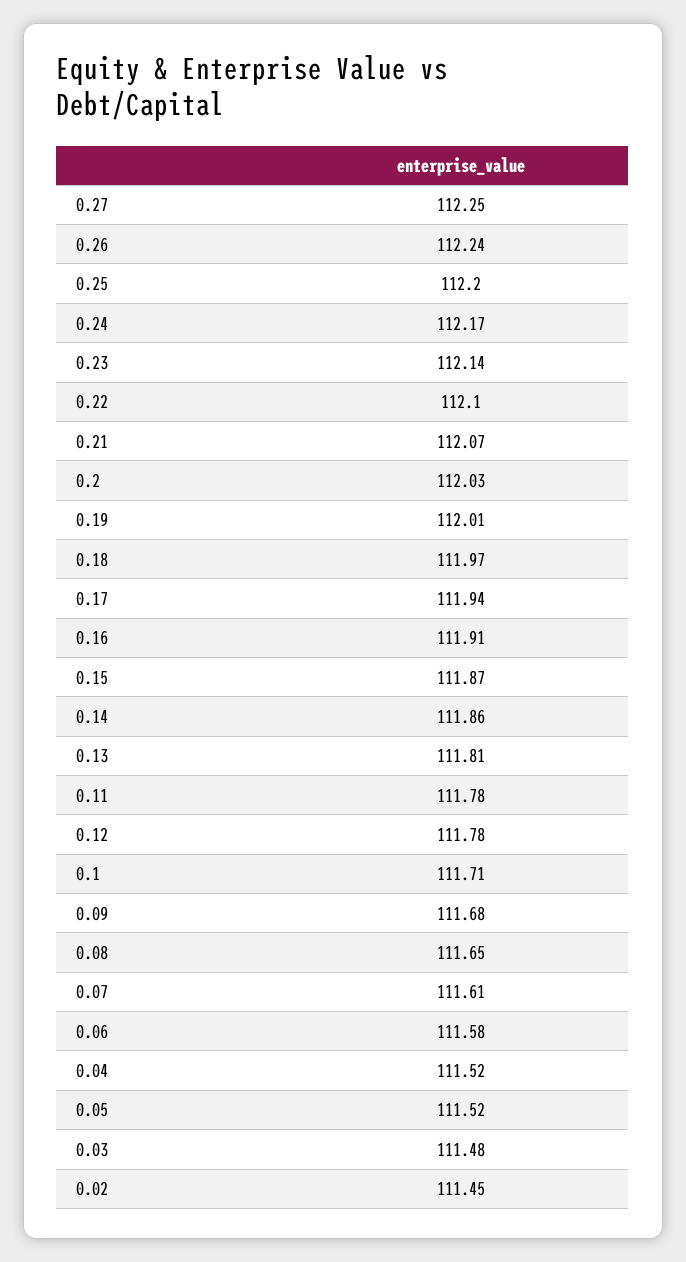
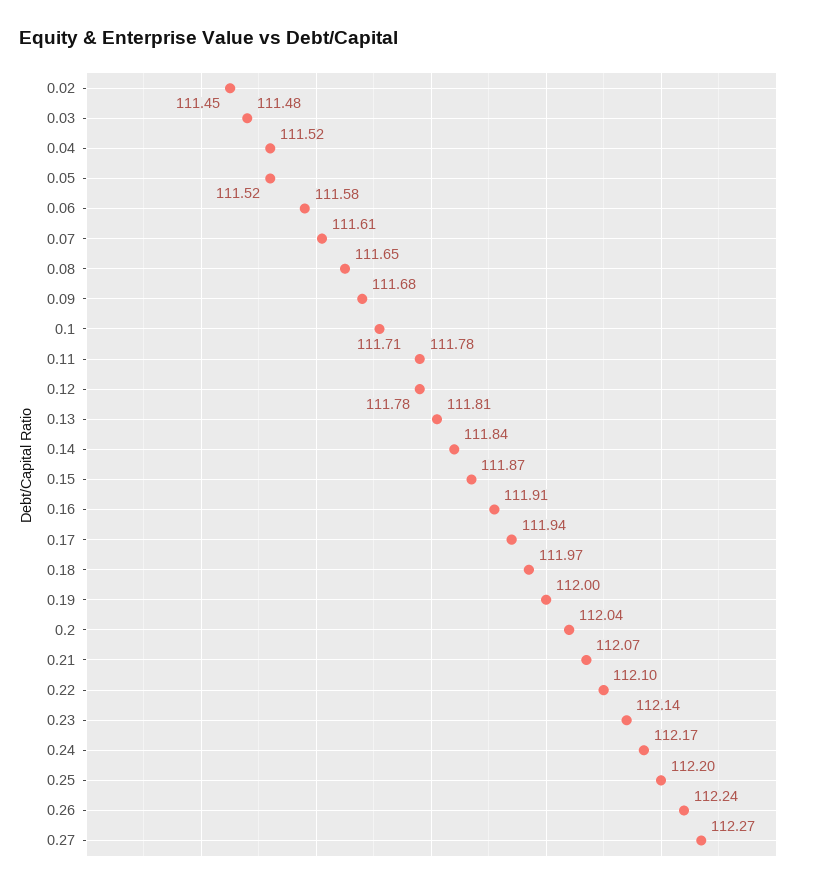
  {
-   "0.27": 112.25,
+   "0.27": 112.27,
    "0.26": 112.24,
    "0.25": 112.2,
    "0.24": 112.17,
    "0.23": 112.14,
    "0.22": 112.1,
    "0.21": 112.07,
-   "0.2": 112.03,
+   "0.2": 112.04,
-   "0.19": 112.01,
+   "0.19": 112,
    "0.18": 111.97,
    "0.17": 111.94,
    "0.16": 111.91,
    "0.15": 111.87,
-   "0.14": 111.86,
+   "0.14": 111.84,
    "0.13": 111.81,
    "0.11": 111.78,
    "0.12": 111.78,
    "0.1": 111.71,
    "0.09": 111.68,
    "0.08": 111.65,
    "0.07": 111.61,
    "0.06": 111.58,
    "0.04": 111.52,
    "0.05": 111.52,
    "0.03": 111.48,
    "0.02": 111.45
  }

